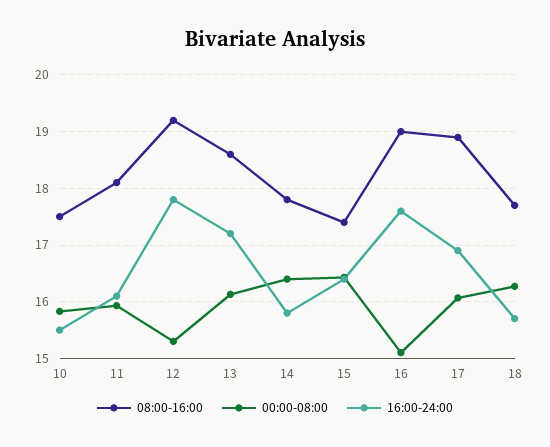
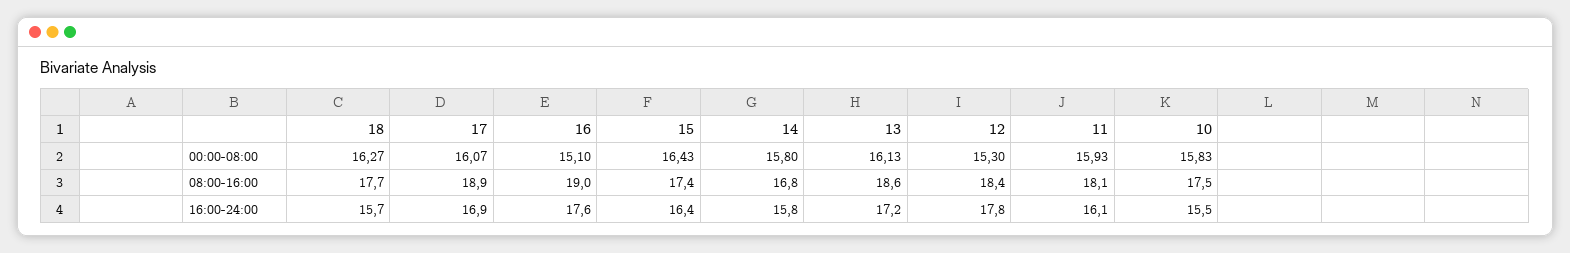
  {
    "08:00-16:00": {
      "10": 17.5,
      "11": 18.1,
-     "12": 19.2,
+     "12": 18.4,
      "13": 18.6,
-     "14": 17.8,
+     "14": 16.8,
      "15": 17.4,
      "16": 19,
      "17": 18.9,
      "18": 17.7
    },
    "00:00-08:00": {
      "10": 15.83,
      "11": 15.93,
      "12": 15.3,
      "13": 16.13,
-     "14": 16.4,
+     "14": 15.8,
      "15": 16.43,
      "16": 15.1,
      "17": 16.07,
      "18": 16.27
    },
    "16:00-24:00": {
      "10": 15.5,
      "11": 16.1,
      "12": 17.8,
      "13": 17.2,
      "14": 15.8,
      "15": 16.4,
      "16": 17.6,
      "17": 16.9,
      "18": 15.7
    }
  }

